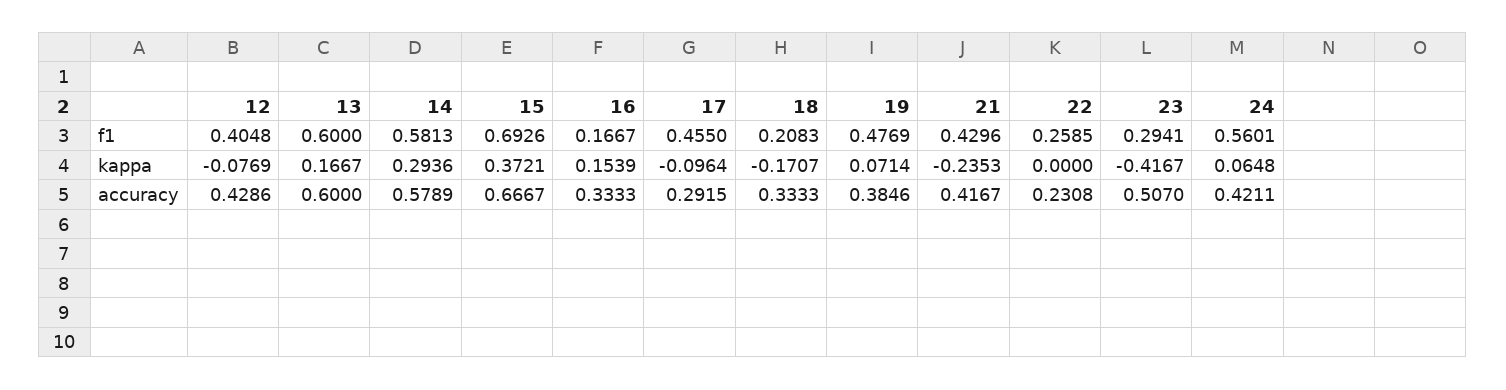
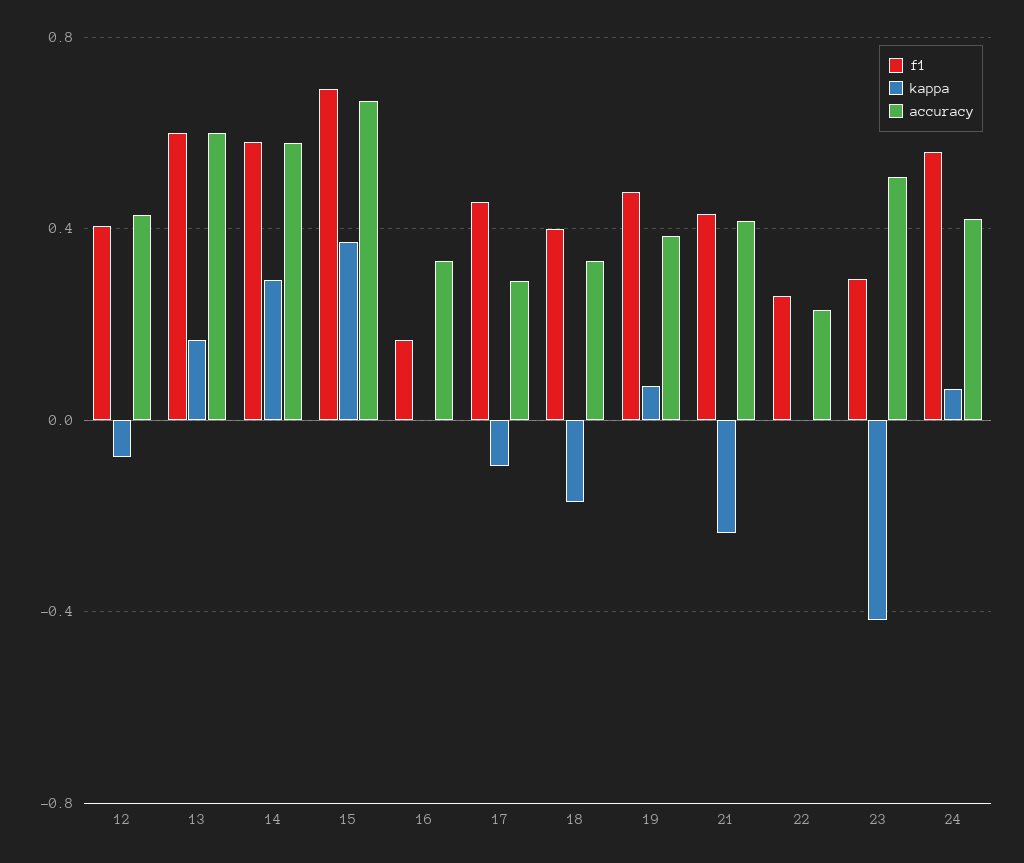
  {
    "f1": {
      "12": 0.4048,
      "13": 0.6,
      "14": 0.5813,
      "15": 0.6926,
      "16": 0.1667,
      "17": 0.455,
-     "18": 0.2083,
+     "18": 0.4,
      "19": 0.4769,
      "21": 0.4296,
      "22": 0.2585,
      "23": 0.2941,
      "24": 0.5601
    },
    "kappa": {
      "12": -0.0769,
      "13": 0.1667,
      "14": 0.2936,
      "15": 0.3721,
-     "16": 0.1539,
+     "16": 0,
      "17": -0.0964,
      "18": -0.1707,
      "19": 0.0714,
      "21": -0.2353,
      "22": 0,
      "23": -0.4167,
      "24": 0.0648
    },
    "accuracy": {
      "12": 0.4286,
      "13": 0.6,
      "14": 0.5789,
      "15": 0.6667,
      "16": 0.3333,
      "17": 0.2915,
      "18": 0.3333,
      "19": 0.3846,
      "21": 0.4167,
      "22": 0.2308,
      "23": 0.507,
      "24": 0.4211
    }
  }

